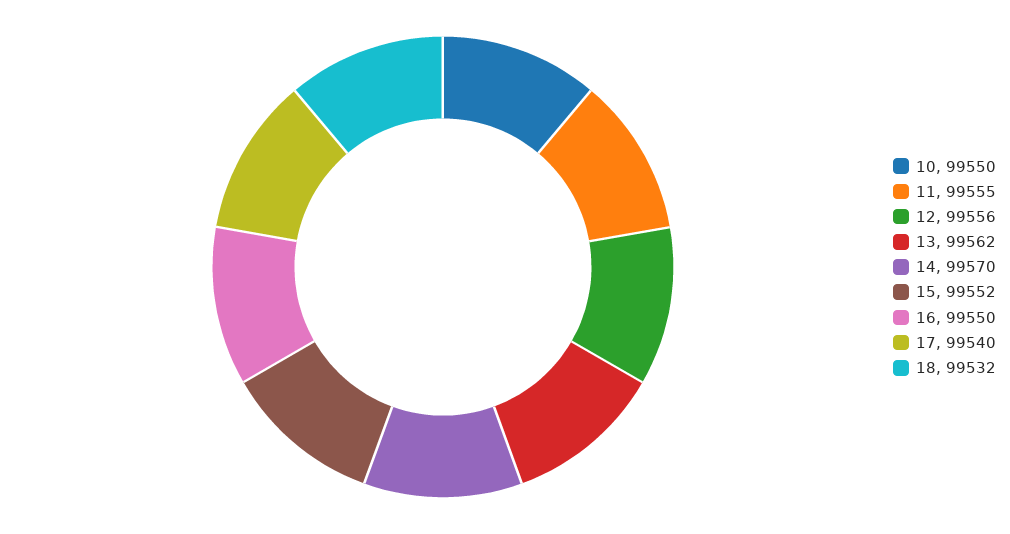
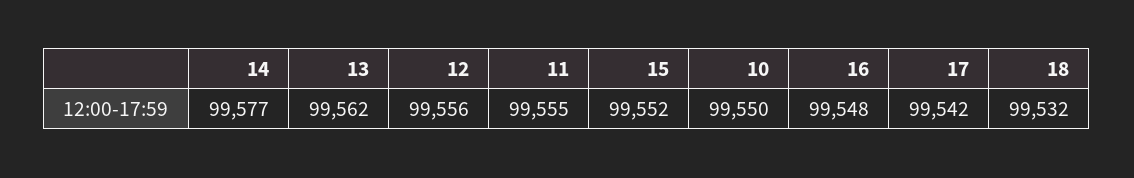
  {
    "10": 99550,
    "11": 99555,
    "12": 99556,
    "13": 99562,
-   "14": 99570,
+   "14": 99577,
    "15": 99552,
-   "16": 99550,
+   "16": 99548,
-   "17": 99540,
+   "17": 99542,
    "18": 99532
  }

